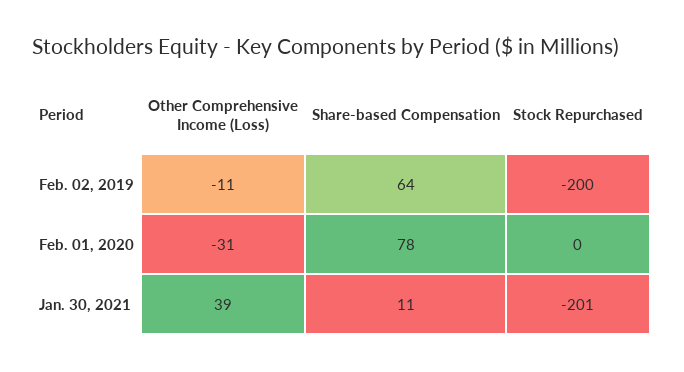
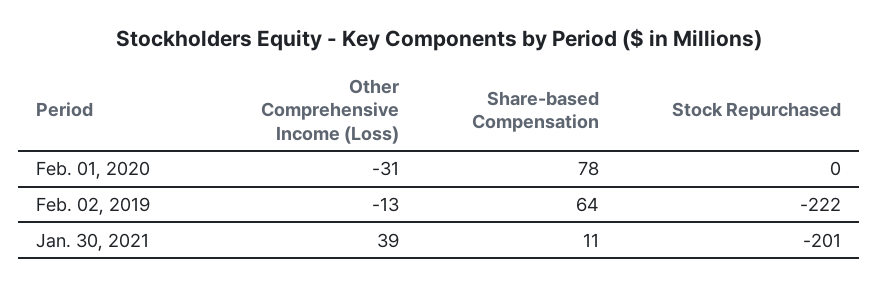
  {
    "Other Comprehensive Income (Loss)": {
-     "Feb. 02, 2019": -11,
+     "Feb. 02, 2019": -13,
      "Feb. 01, 2020": -31,
      "Jan. 30, 2021": 39
    },
    "Share-based Compensation": {
      "Feb. 02, 2019": 64,
      "Feb. 01, 2020": 78,
      "Jan. 30, 2021": 11
    },
    "Stock Repurchased": {
-     "Feb. 02, 2019": -200,
+     "Feb. 02, 2019": -222,
      "Feb. 01, 2020": 0,
      "Jan. 30, 2021": -201
    }
  }

